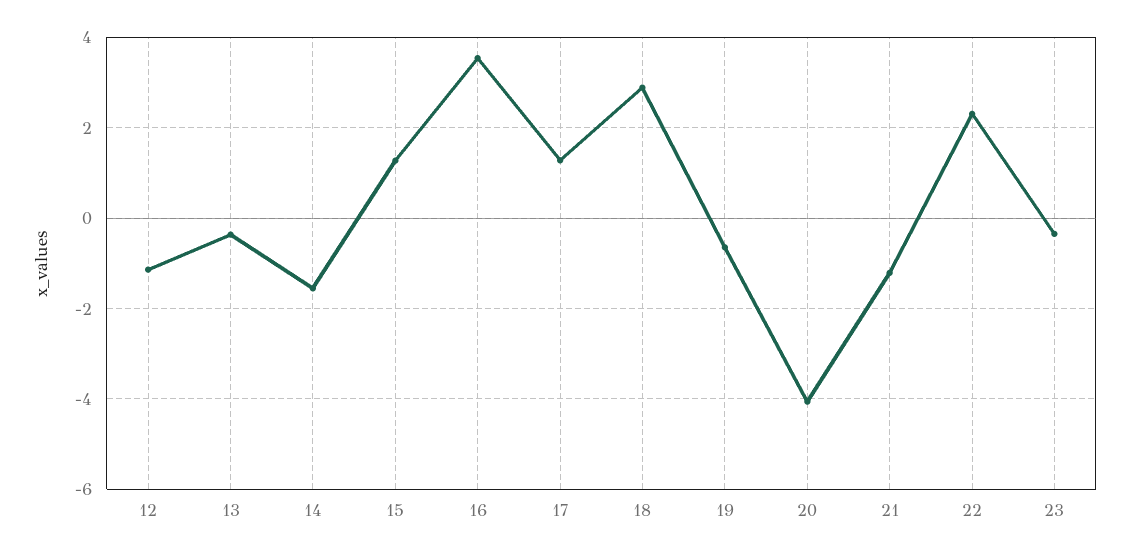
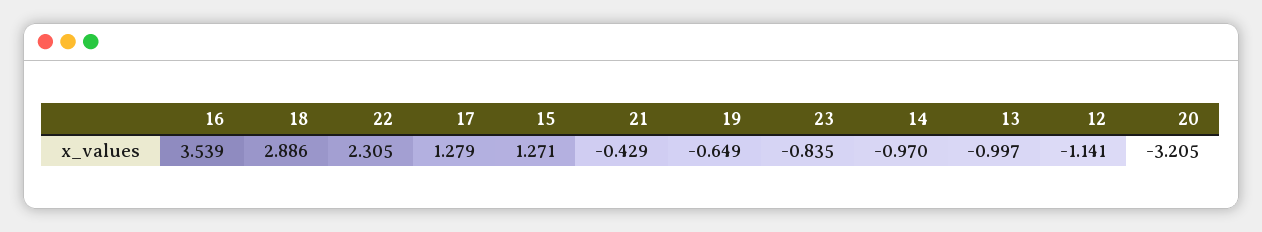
  {
    "12": -1.141,
-   "13": -0.4,
+   "13": -0.997,
-   "14": -1.6,
+   "14": -0.97,
    "15": 1.271,
    "16": 3.539,
    "17": 1.279,
    "18": 2.886,
    "19": -0.649,
-   "20": -4,
+   "20": -3.205,
-   "21": -1.2,
+   "21": -0.429,
    "22": 2.305,
-   "23": -0.4
+   "23": -0.835
  }

